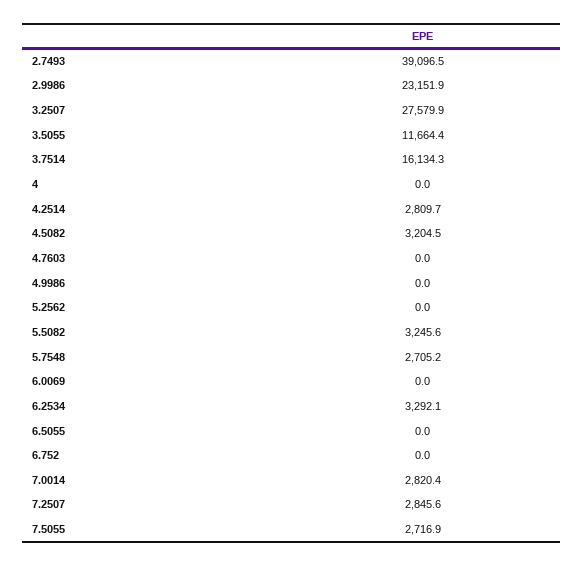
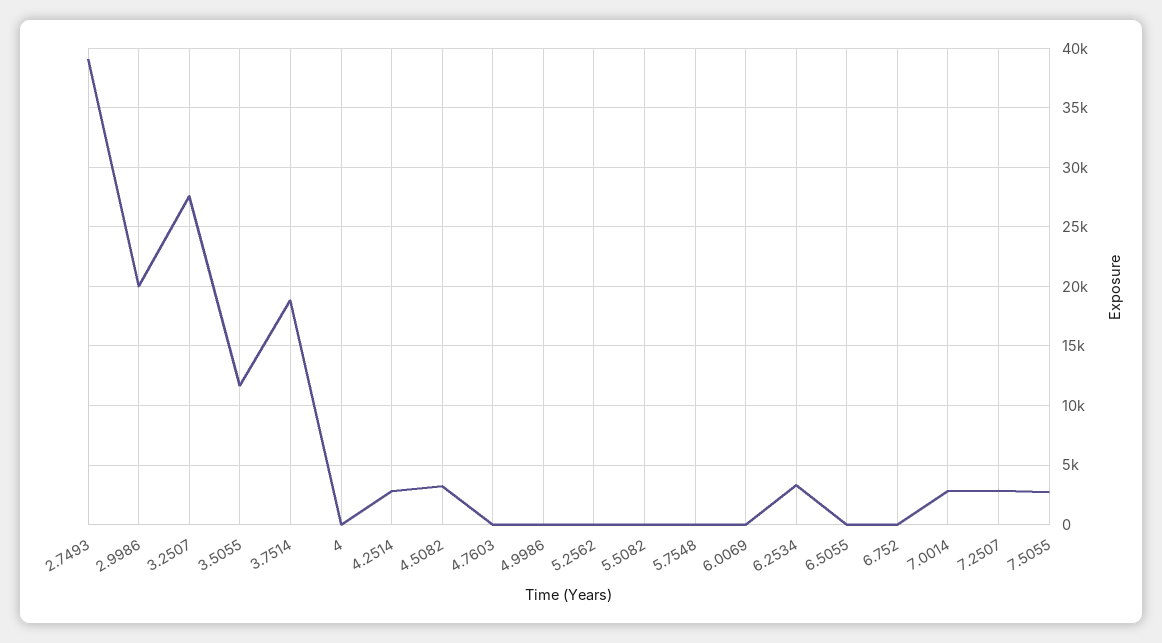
  {
    "2.7493": 39096.5,
-   "2.9986": 23151.9,
+   "2.9986": 20000,
    "3.2507": 27579.9,
    "3.5055": 11664.4,
-   "3.7514": 16134.3,
+   "3.7514": 19000,
    "4": 0,
    "4.2514": 2809.7,
    "4.5082": 3204.5,
    "4.7603": 0,
    "4.9986": 0,
    "5.2562": 0,
-   "5.5082": 3245.6,
+   "5.5082": 0,
-   "5.7548": 2705.2,
+   "5.7548": 0,
    "6.0069": 0,
    "6.2534": 3292.1,
    "6.5055": 0,
    "6.752": 0,
    "7.0014": 2820.4,
    "7.2507": 2845.6,
    "7.5055": 2716.9
  }

